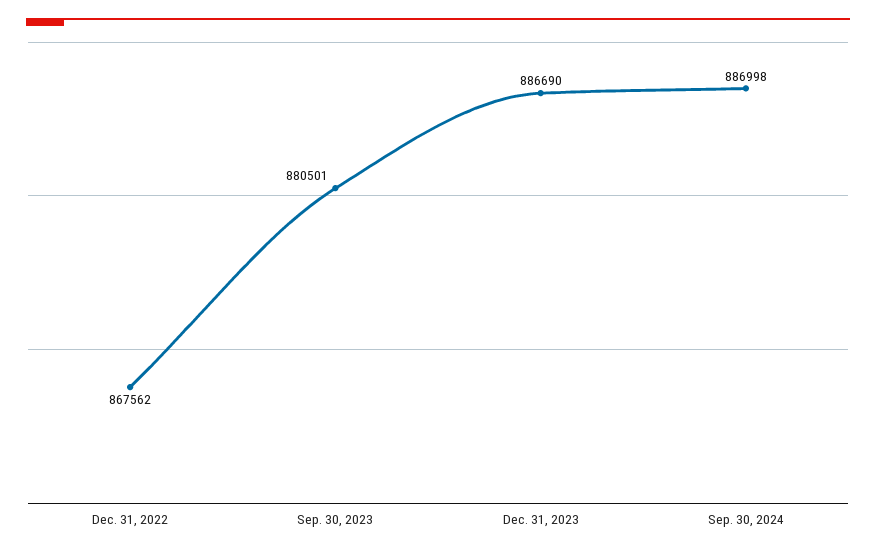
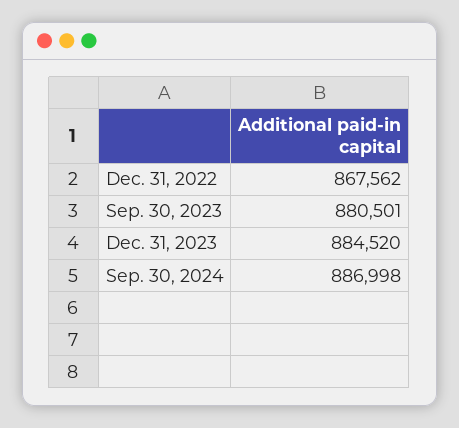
  {
    "Dec. 31, 2022": 867562,
    "Sep. 30, 2023": 880501,
-   "Dec. 31, 2023": 886690,
+   "Dec. 31, 2023": 884520,
    "Sep. 30, 2024": 886998
  }

